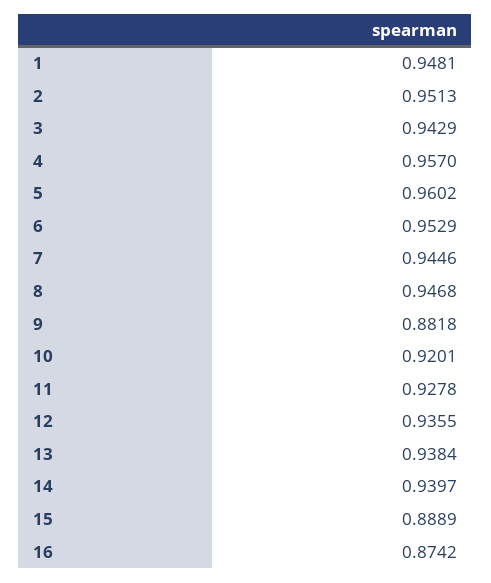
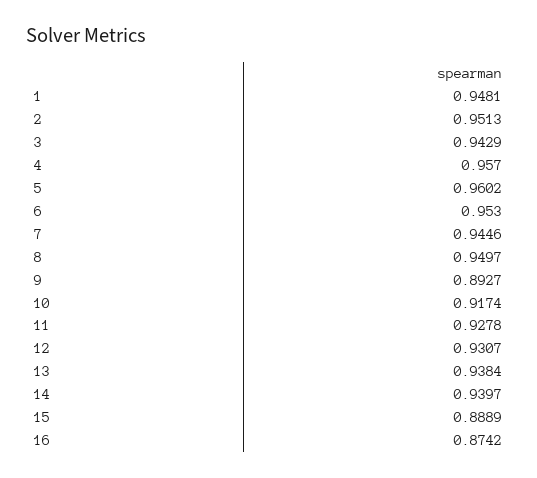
  {
    "1": 0.9481,
    "2": 0.9513,
    "3": 0.9429,
    "4": 0.957,
    "5": 0.9602,
-   "6": 0.9529,
+   "6": 0.953,
    "7": 0.9446,
-   "8": 0.9468,
+   "8": 0.9497,
-   "9": 0.8818,
+   "9": 0.8927,
-   "10": 0.9201,
+   "10": 0.9174,
    "11": 0.9278,
-   "12": 0.9355,
+   "12": 0.9307,
    "13": 0.9384,
    "14": 0.9397,
    "15": 0.8889,
    "16": 0.8742
  }

